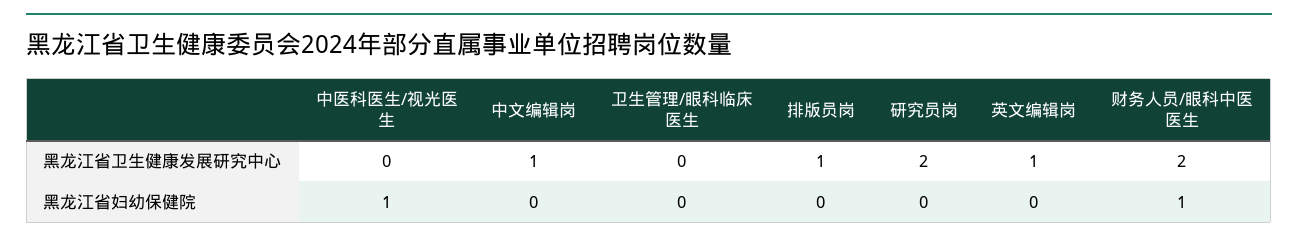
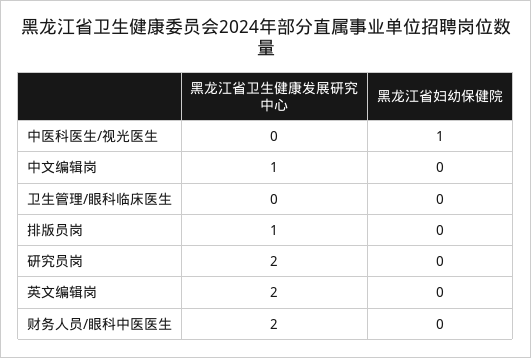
  {
    "中医科医生/视光医生": {
      "黑龙江省卫生健康发展研究中心": 0,
      "黑龙江省妇幼保健院": 1
    },
    "中文编辑岗": {
      "黑龙江省卫生健康发展研究中心": 1,
      "黑龙江省妇幼保健院": 0
    },
    "卫生管理/眼科临床医生": {
      "黑龙江省卫生健康发展研究中心": 0,
      "黑龙江省妇幼保健院": 0
    },
    "排版员岗": {
      "黑龙江省卫生健康发展研究中心": 1,
      "黑龙江省妇幼保健院": 0
    },
    "研究员岗": {
      "黑龙江省卫生健康发展研究中心": 2,
      "黑龙江省妇幼保健院": 0
    },
    "英文编辑岗": {
-     "黑龙江省卫生健康发展研究中心": 1,
+     "黑龙江省卫生健康发展研究中心": 2,
      "黑龙江省妇幼保健院": 0
    },
    "财务人员/眼科中医医生": {
      "黑龙江省卫生健康发展研究中心": 2,
-     "黑龙江省妇幼保健院": 1
+     "黑龙江省妇幼保健院": 0
    }
  }

